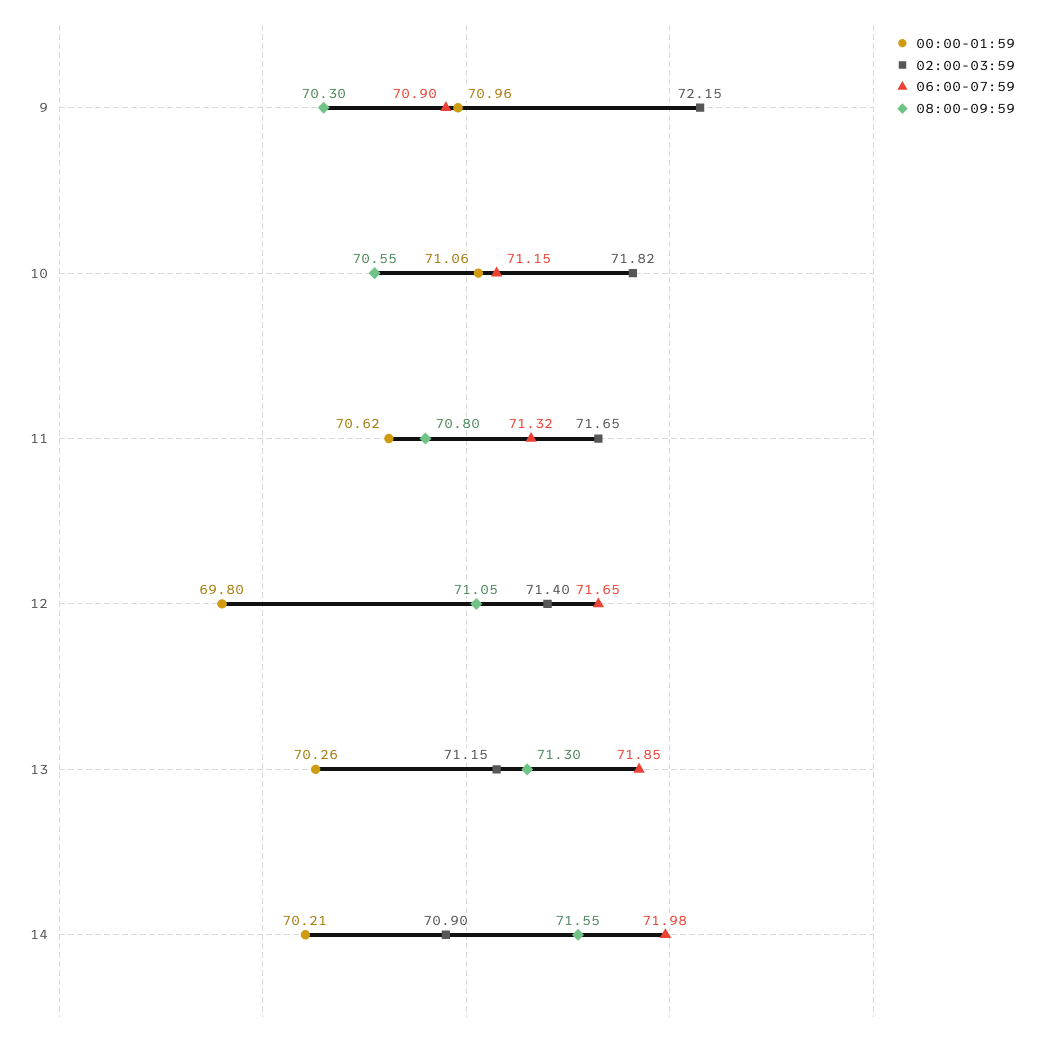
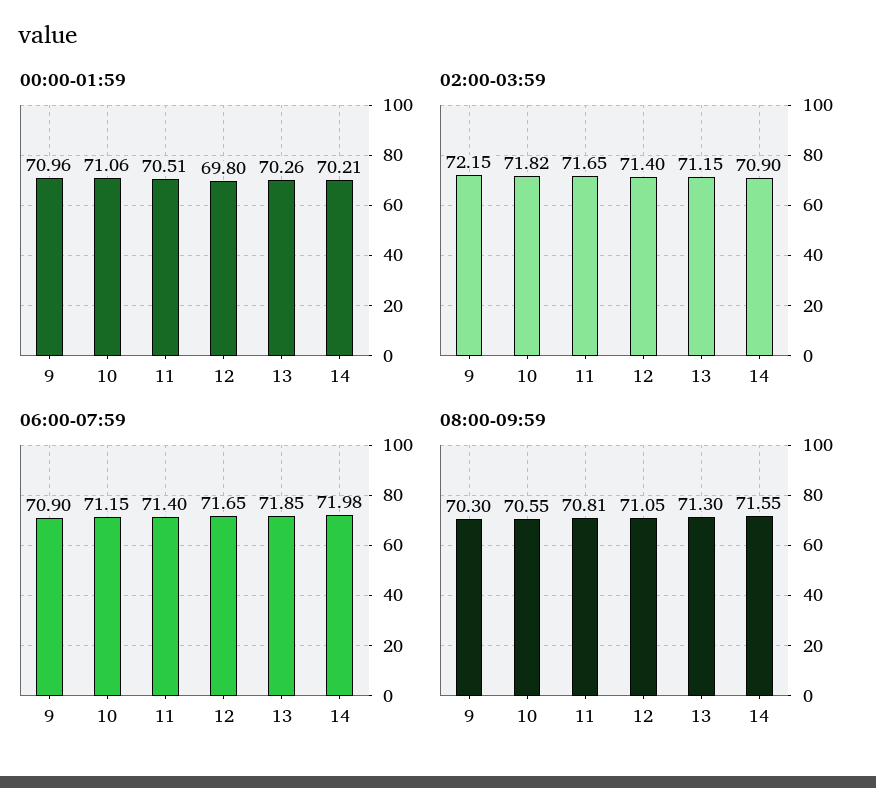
  {
    "00:00-01:59": {
      "9": 70.96,
      "10": 71.06,
-     "11": 70.62,
+     "11": 70.51,
      "12": 69.8,
      "13": 70.26,
      "14": 70.21
    },
    "02:00-03:59": {
      "9": 72.15,
      "10": 71.82,
      "11": 71.65,
      "12": 71.4,
      "13": 71.15,
      "14": 70.9
    },
    "06:00-07:59": {
      "9": 70.9,
      "10": 71.15,
-     "11": 71.32,
+     "11": 71.4,
      "12": 71.65,
      "13": 71.85,
      "14": 71.98
    },
    "08:00-09:59": {
      "9": 70.3,
      "10": 70.55,
-     "11": 70.8,
+     "11": 70.81,
      "12": 71.05,
      "13": 71.3,
      "14": 71.55
    }
  }

